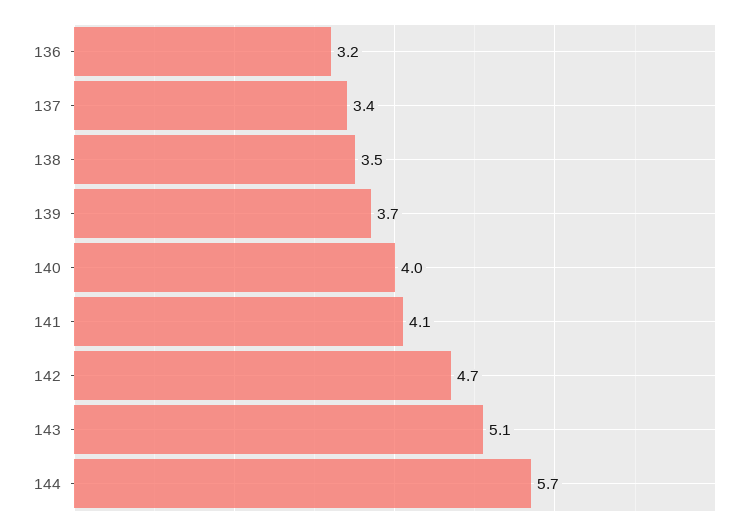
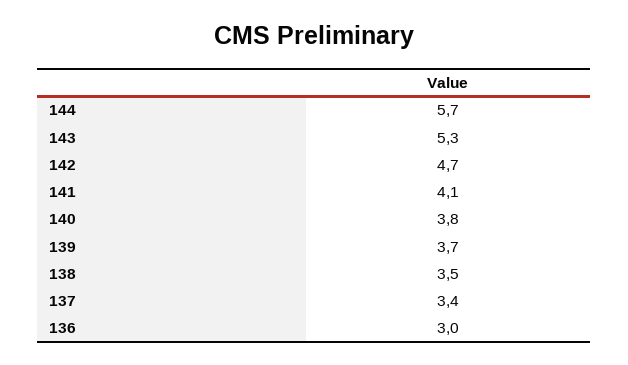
  {
-   "136": 3.2,
+   "136": 3,
    "137": 3.4,
    "138": 3.5,
    "139": 3.7,
-   "140": 4,
+   "140": 3.8,
    "141": 4.1,
    "142": 4.7,
-   "143": 5.1,
+   "143": 5.3,
    "144": 5.7
  }

